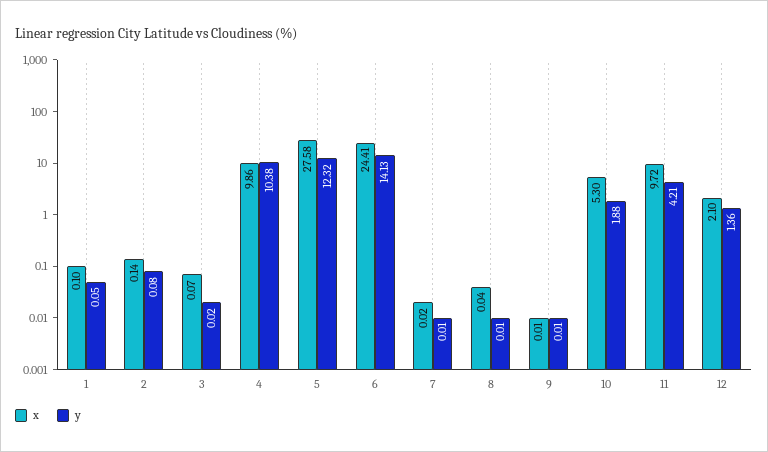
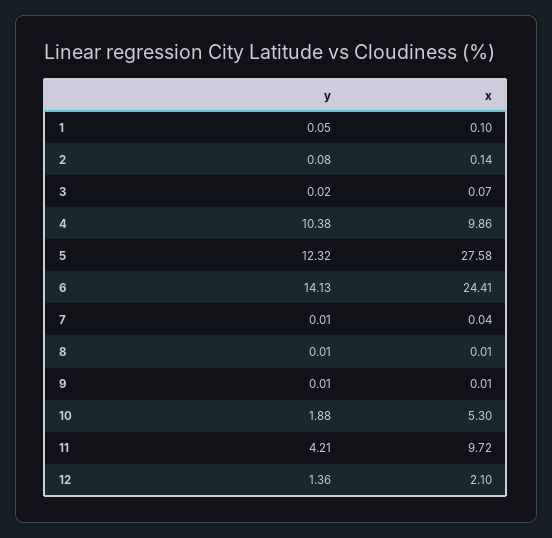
  {
    "x": {
      "1": 0.1,
      "2": 0.14,
      "3": 0.07,
      "4": 9.86,
      "5": 27.58,
      "6": 24.41,
-     "7": 0.02,
+     "7": 0.04,
-     "8": 0.04,
+     "8": 0.01,
      "9": 0.01,
      "10": 5.3,
      "11": 9.72,
      "12": 2.1
    },
    "y": {
      "1": 0.05,
      "2": 0.08,
      "3": 0.02,
      "4": 10.38,
      "5": 12.32,
      "6": 14.13,
      "7": 0.01,
      "8": 0.01,
      "9": 0.01,
      "10": 1.88,
      "11": 4.21,
      "12": 1.36
    }
  }

